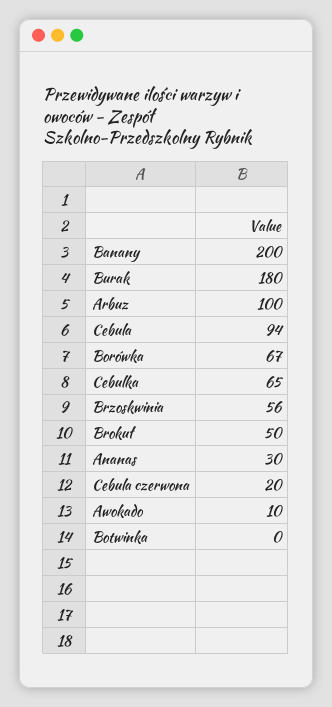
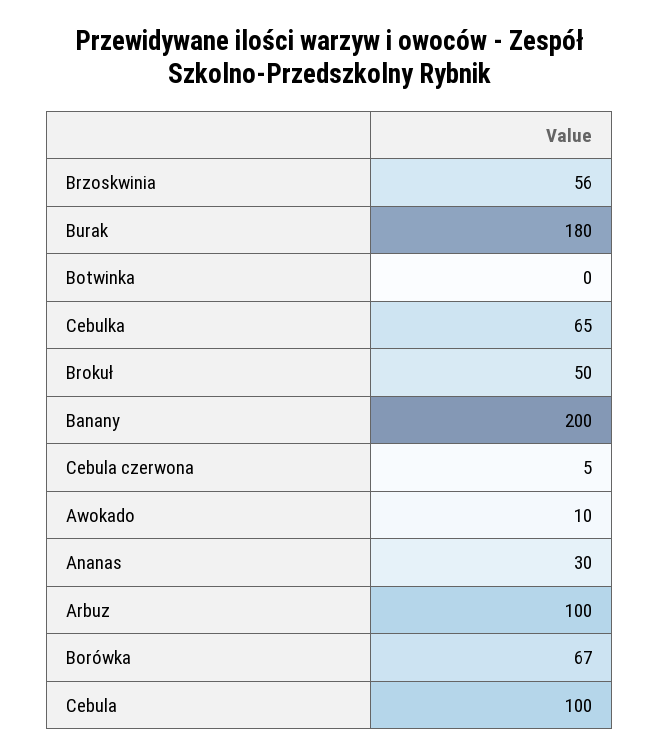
  {
    "Banany": 200,
    "Burak": 180,
    "Arbuz": 100,
-   "Cebula": 94,
+   "Cebula": 100,
    "Borówka": 67,
    "Cebulka": 65,
    "Brzoskwinia": 56,
    "Brokuł": 50,
    "Ananas": 30,
-   "Cebula czerwona": 20,
+   "Cebula czerwona": 5,
    "Awokado": 10,
    "Botwinka": 0
  }

